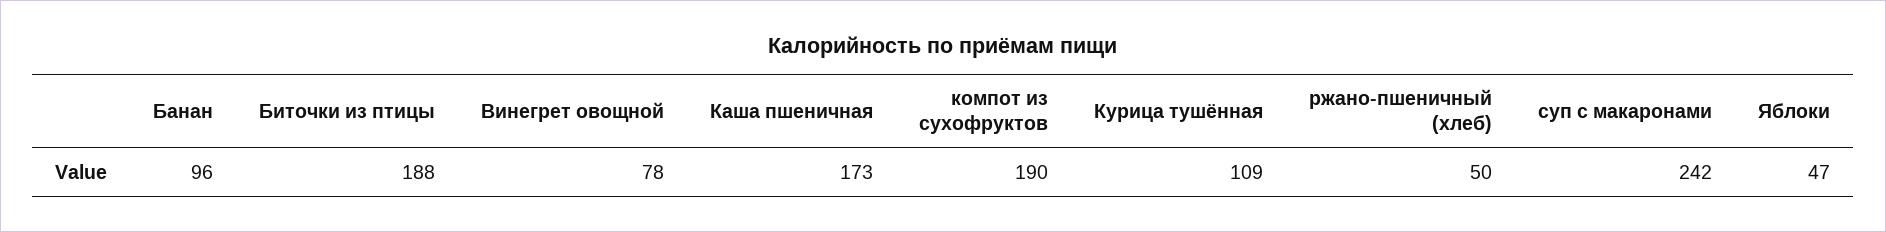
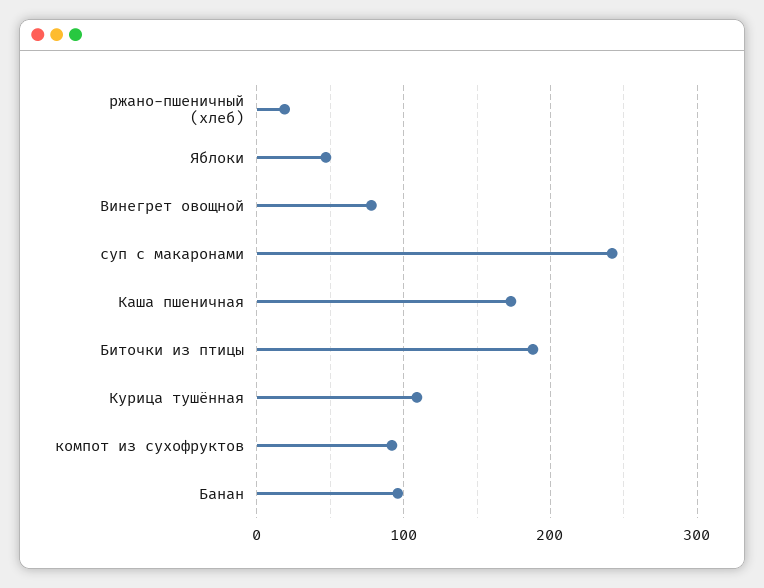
  {
    "Банан": 96,
    "Биточки из птицы": 188,
    "Винегрет овощной": 78,
    "Каша пшеничная": 173,
-   "компот из сухофруктов": 190,
+   "компот из сухофруктов": 90,
    "Курица тушённая": 109,
-   "ржано-пшеничный (хлеб)": 50,
+   "ржано-пшеничный (хлеб)": 20,
    "суп с макаронами": 242,
    "Яблоки": 47
  }

